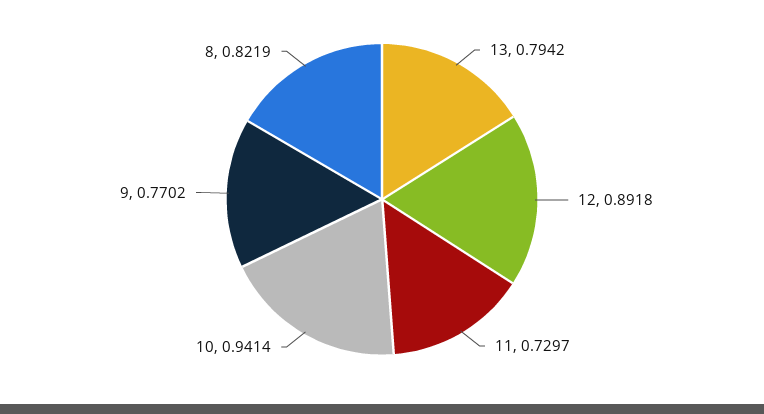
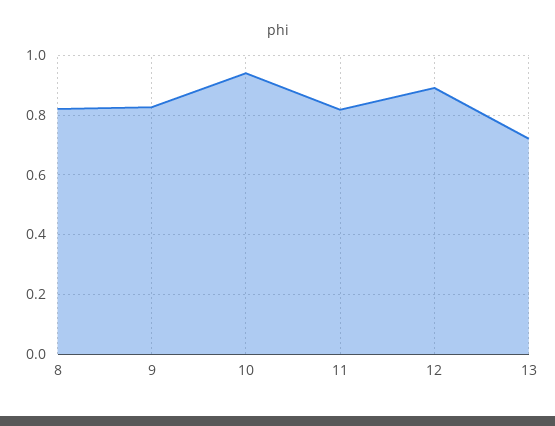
  {
-   "13": 0.7942,
+   "13": 0.725,
    "12": 0.8918,
-   "11": 0.7297,
+   "11": 0.825,
    "10": 0.9414,
-   "9": 0.7702,
+   "9": 0.825,
    "8": 0.8219
  }

